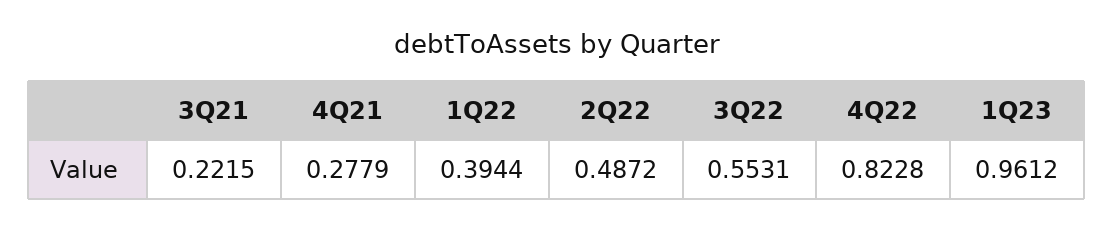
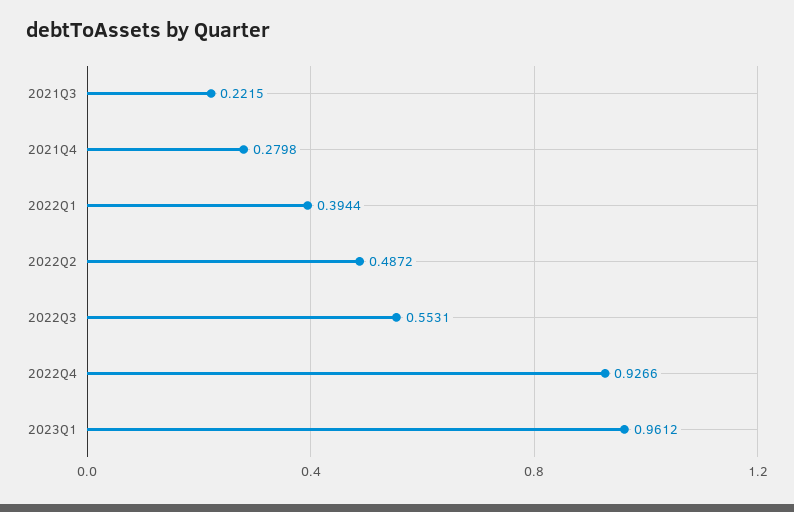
  {
    "3Q21": 0.2215,
-   "4Q21": 0.2779,
+   "4Q21": 0.2798,
    "1Q22": 0.3944,
    "2Q22": 0.4872,
    "3Q22": 0.5531,
-   "4Q22": 0.8228,
+   "4Q22": 0.9266,
    "1Q23": 0.9612
  }

